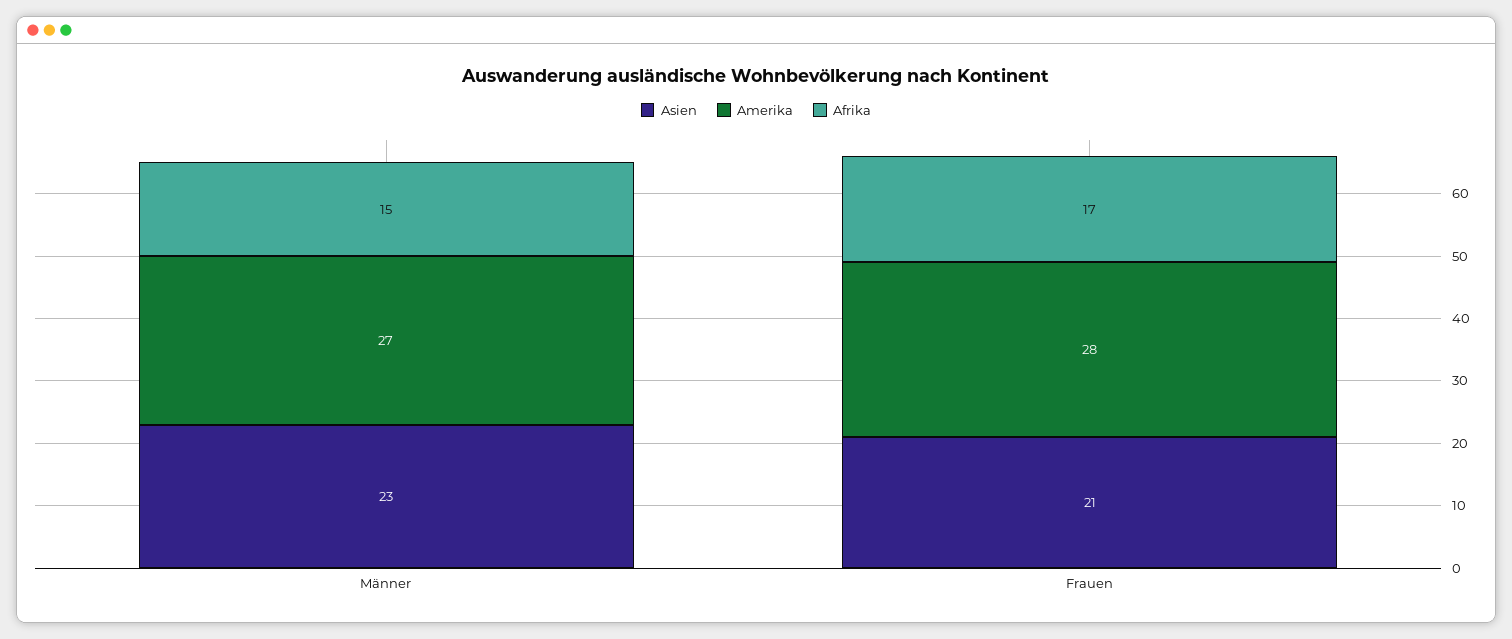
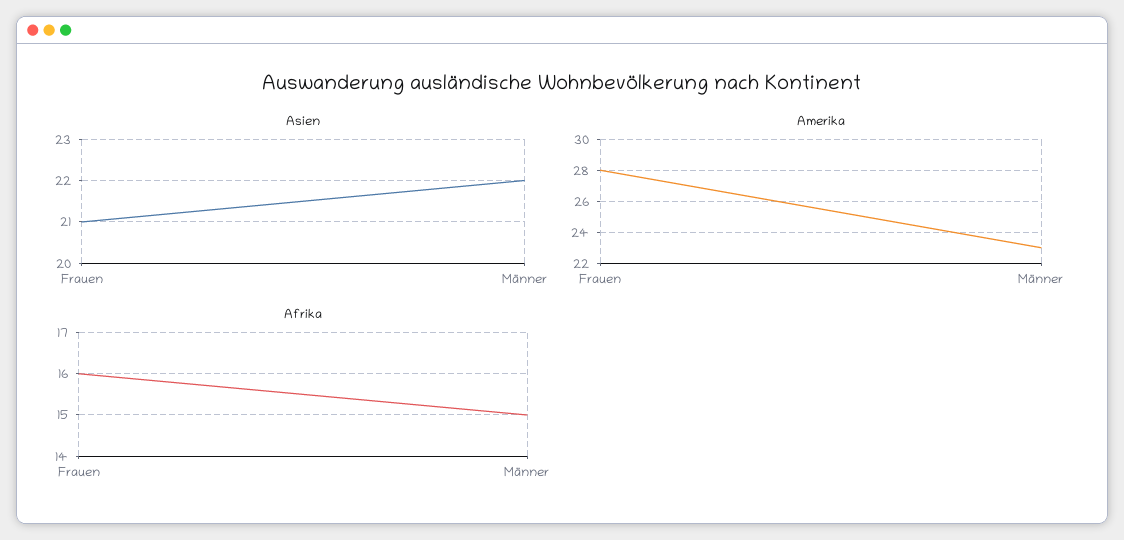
  {
    "Asien": {
-     "Männer": 23,
+     "Männer": 22,
      "Frauen": 21
    },
    "Amerika": {
-     "Männer": 27,
+     "Männer": 23,
      "Frauen": 28
    },
    "Afrika": {
      "Männer": 15,
-     "Frauen": 17
+     "Frauen": 16
    }
  }

